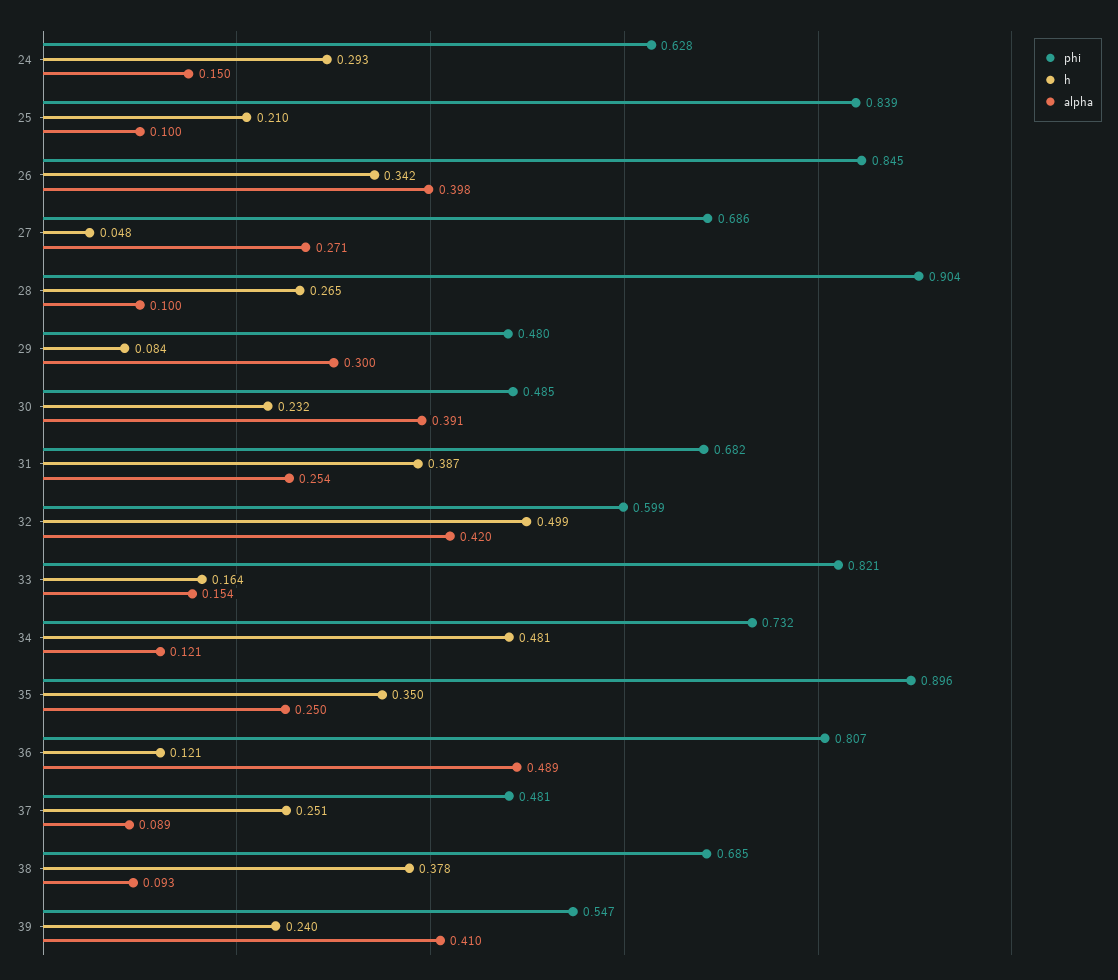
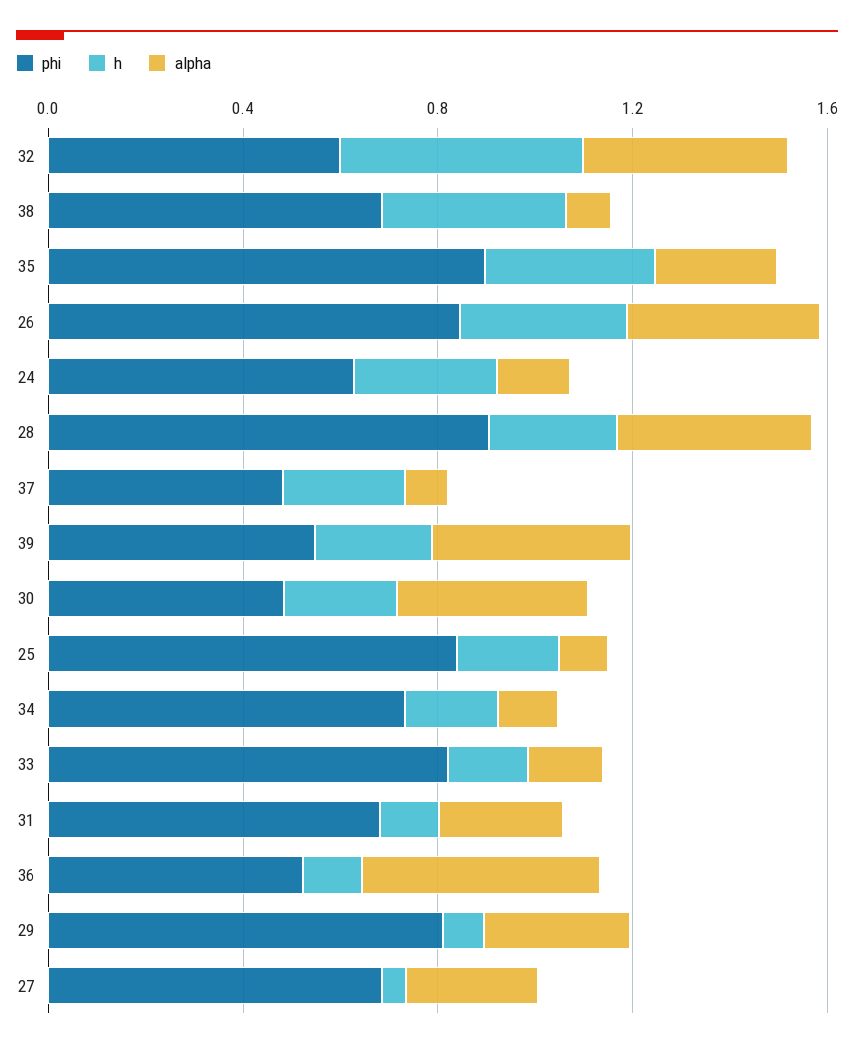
  {
    "phi": {
      "24": 0.628,
      "25": 0.839,
      "26": 0.845,
      "27": 0.686,
      "28": 0.904,
-     "29": 0.48,
+     "29": 0.8,
      "30": 0.485,
      "31": 0.682,
      "32": 0.599,
      "33": 0.821,
      "34": 0.732,
      "35": 0.896,
-     "36": 0.807,
+     "36": 0.5,
      "37": 0.481,
      "38": 0.685,
      "39": 0.547
    },
    "h": {
      "24": 0.293,
      "25": 0.21,
      "26": 0.342,
      "27": 0.048,
      "28": 0.265,
      "29": 0.084,
      "30": 0.232,
-     "31": 0.387,
+     "31": 0.1,
      "32": 0.499,
      "33": 0.164,
-     "34": 0.481,
+     "34": 0.2,
      "35": 0.35,
      "36": 0.121,
      "37": 0.251,
      "38": 0.378,
      "39": 0.24
    },
    "alpha": {
      "24": 0.15,
      "25": 0.1,
      "26": 0.398,
      "27": 0.271,
-     "28": 0.1,
+     "28": 0.4,
      "29": 0.3,
      "30": 0.391,
      "31": 0.254,
      "32": 0.42,
      "33": 0.154,
      "34": 0.121,
      "35": 0.25,
      "36": 0.489,
      "37": 0.089,
      "38": 0.093,
      "39": 0.41
    }
  }

